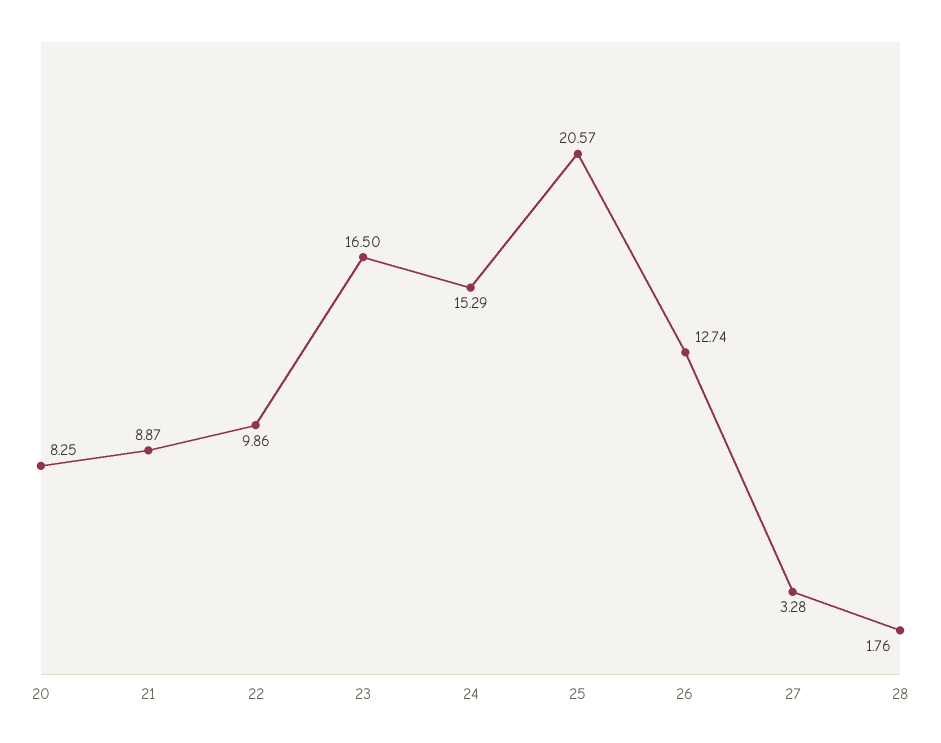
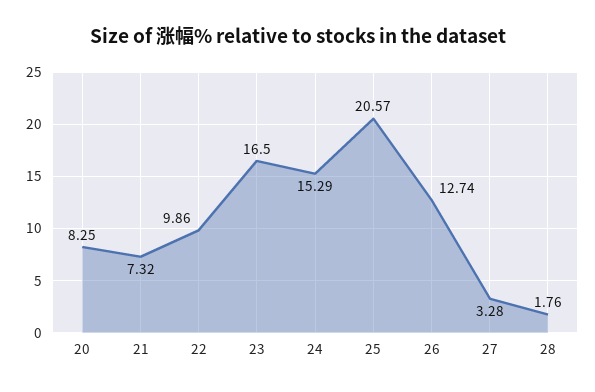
  {
    "20": 8.25,
-   "21": 8.87,
+   "21": 7.32,
    "22": 9.86,
    "23": 16.5,
    "24": 15.29,
    "25": 20.57,
    "26": 12.74,
    "27": 3.28,
    "28": 1.76
  }

